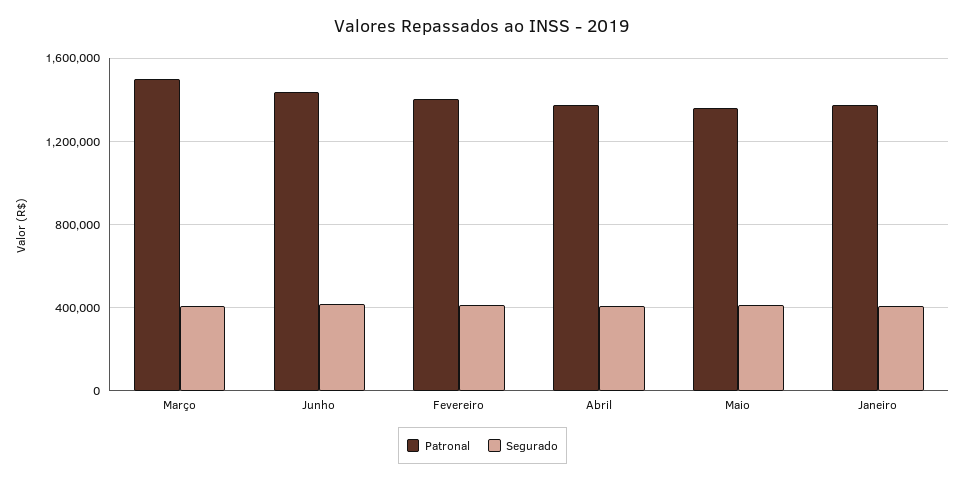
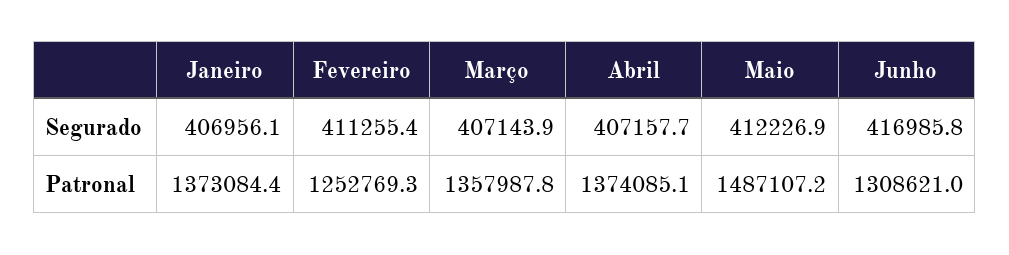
  {
    "Patronal": {
-     "Março": 1500000,
+     "Março": 1357987.8,
-     "Junho": 1450000,
+     "Junho": 1308621,
-     "Fevereiro": 1400000,
+     "Fevereiro": 1252769.3,
      "Abril": 1374085.1,
-     "Maio": 1350000,
+     "Maio": 1487107.2,
      "Janeiro": 1373084.4
    },
    "Segurado": {
      "Março": 407143.9,
      "Junho": 416985.8,
      "Fevereiro": 411255.4,
      "Abril": 407157.7,
      "Maio": 412226.9,
      "Janeiro": 406956.1
    }
  }

